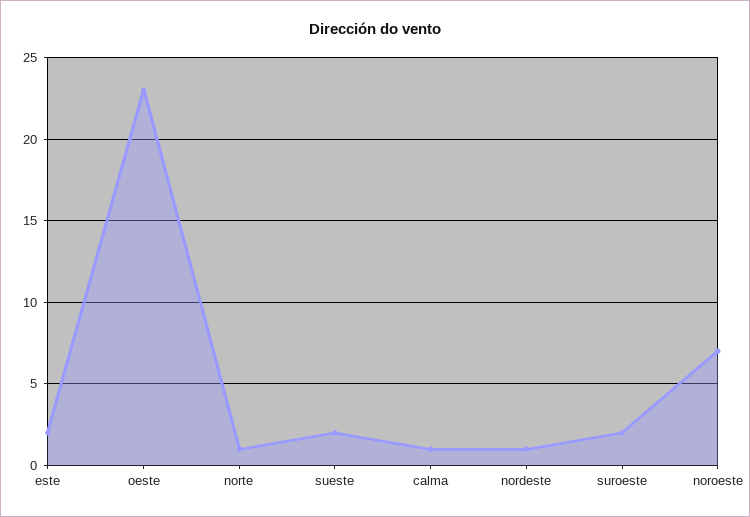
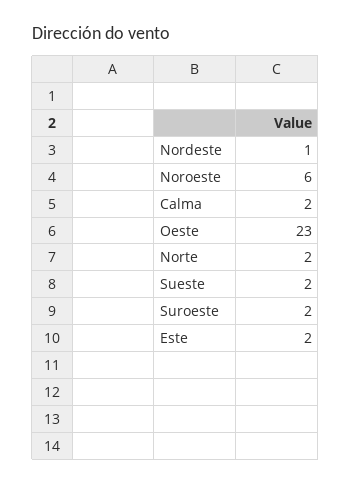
  {
    "este": 2,
    "oeste": 23,
-   "norte": 1,
+   "norte": 2,
    "sueste": 2,
-   "calma": 1,
+   "calma": 2,
    "nordeste": 1,
    "suroeste": 2,
-   "noroeste": 7
+   "noroeste": 6
  }

